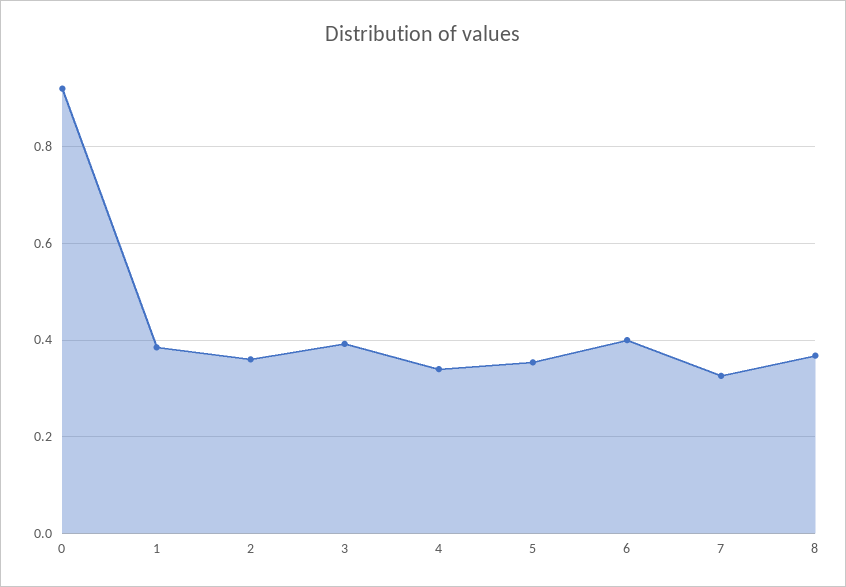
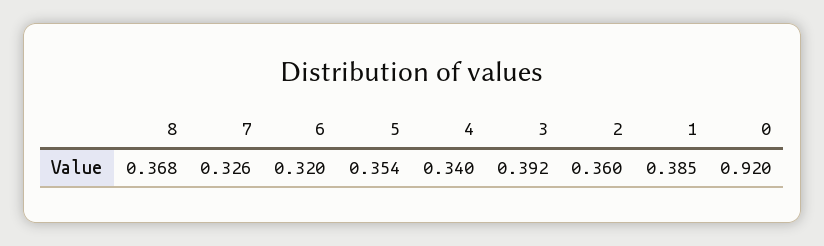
  {
    "0": 0.92,
    "1": 0.385,
    "2": 0.36,
    "3": 0.392,
    "4": 0.34,
    "5": 0.354,
-   "6": 0.4,
+   "6": 0.32,
    "7": 0.326,
    "8": 0.368
  }

